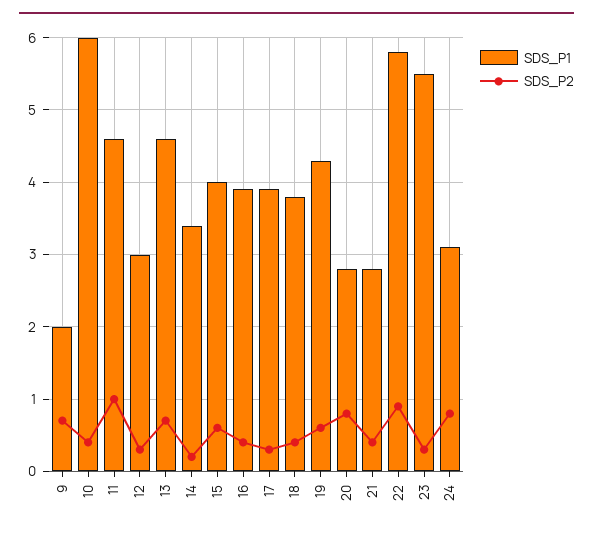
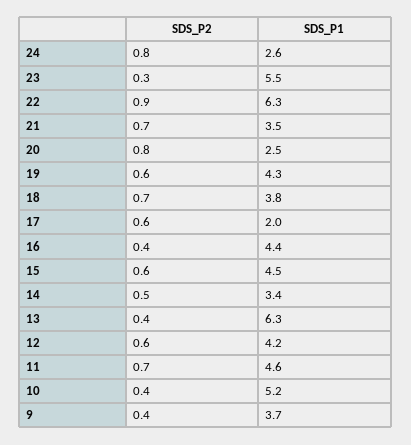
  {
    "SDS_P1": {
-     "9": 2,
+     "9": 3.7,
-     "10": 6,
+     "10": 5.2,
      "11": 4.6,
-     "12": 3,
+     "12": 4.2,
-     "13": 4.6,
+     "13": 6.3,
      "14": 3.4,
-     "15": 4,
+     "15": 4.5,
-     "16": 3.9,
+     "16": 4.4,
-     "17": 3.9,
+     "17": 2,
      "18": 3.8,
      "19": 4.3,
-     "20": 2.8,
+     "20": 2.5,
-     "21": 2.8,
+     "21": 3.5,
-     "22": 5.8,
+     "22": 6.3,
      "23": 5.5,
-     "24": 3.1
+     "24": 2.6
    },
    "SDS_P2": {
-     "9": 0.7,
+     "9": 0.4,
      "10": 0.4,
-     "11": 1,
+     "11": 0.7,
-     "12": 0.3,
+     "12": 0.6,
-     "13": 0.7,
+     "13": 0.4,
-     "14": 0.2,
+     "14": 0.5,
      "15": 0.6,
      "16": 0.4,
-     "17": 0.3,
+     "17": 0.6,
-     "18": 0.4,
+     "18": 0.7,
      "19": 0.6,
      "20": 0.8,
-     "21": 0.4,
+     "21": 0.7,
      "22": 0.9,
      "23": 0.3,
      "24": 0.8
    }
  }

